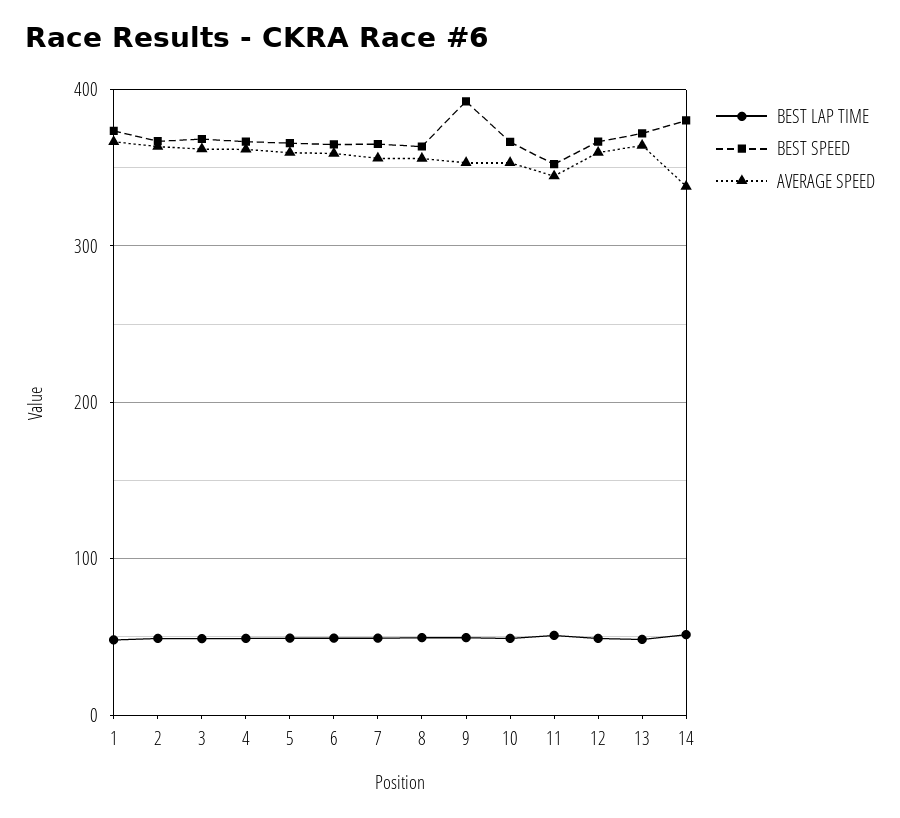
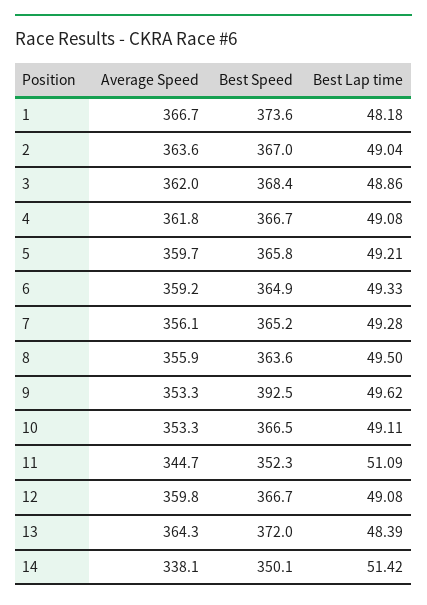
  {
    "BEST LAP TIME": {
      "1": 48.18,
      "2": 49.04,
      "3": 48.86,
      "4": 49.08,
      "5": 49.21,
      "6": 49.33,
      "7": 49.28,
      "8": 49.5,
      "9": 49.62,
      "10": 49.11,
      "11": 51.09,
      "12": 49.08,
      "13": 48.39,
      "14": 51.42
    },
    "BEST SPEED": {
      "1": 373.6,
      "2": 367,
      "3": 368.4,
      "4": 366.7,
      "5": 365.8,
      "6": 364.9,
      "7": 365.2,
      "8": 363.6,
      "9": 392.5,
      "10": 366.5,
      "11": 352.3,
      "12": 366.7,
      "13": 372,
-     "14": 380
+     "14": 350.1
    },
    "AVERAGE SPEED": {
      "1": 366.7,
      "2": 363.6,
      "3": 362,
      "4": 361.8,
      "5": 359.7,
      "6": 359.2,
      "7": 356.1,
      "8": 355.9,
      "9": 353.3,
      "10": 353.3,
      "11": 344.7,
      "12": 359.8,
      "13": 364.3,
      "14": 338.1
    }
  }

